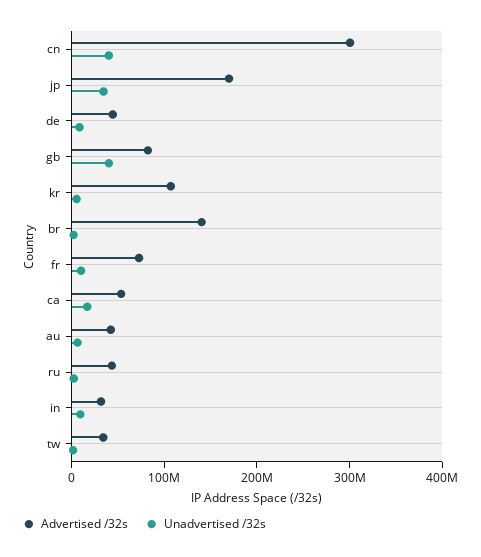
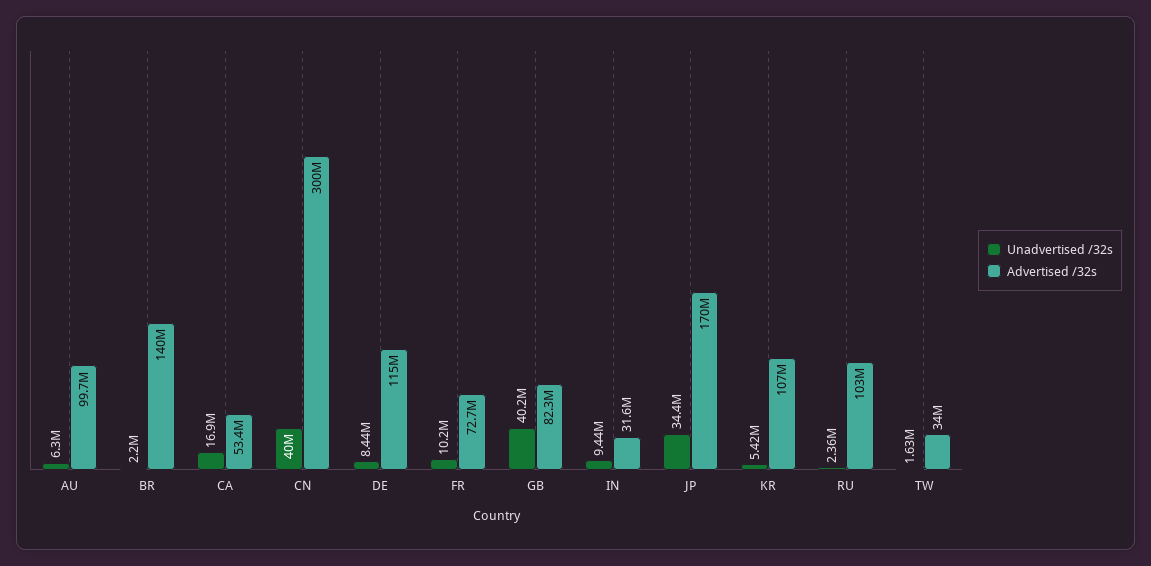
  {
    "Advertised /32s": {
      "cn": 300000000,
      "jp": 170000000,
-     "de": 40000000,
+     "de": 115000000,
      "gb": 82300000,
      "kr": 107000000,
      "br": 140000000,
      "fr": 72700000,
      "ca": 53400000,
-     "au": 40000000,
+     "au": 99700000,
-     "ru": 40000000,
+     "ru": 103000000,
      "in": 31600000,
      "tw": 34000000
    },
    "Unadvertised /32s": {
      "cn": 40000000,
      "jp": 34400000,
      "de": 8440000,
      "gb": 40200000,
      "kr": 5420000,
      "br": 2200000,
      "fr": 10200000,
      "ca": 16900000,
      "au": 6300000,
      "ru": 2360000,
      "in": 9440000,
      "tw": 1630000
    }
  }

